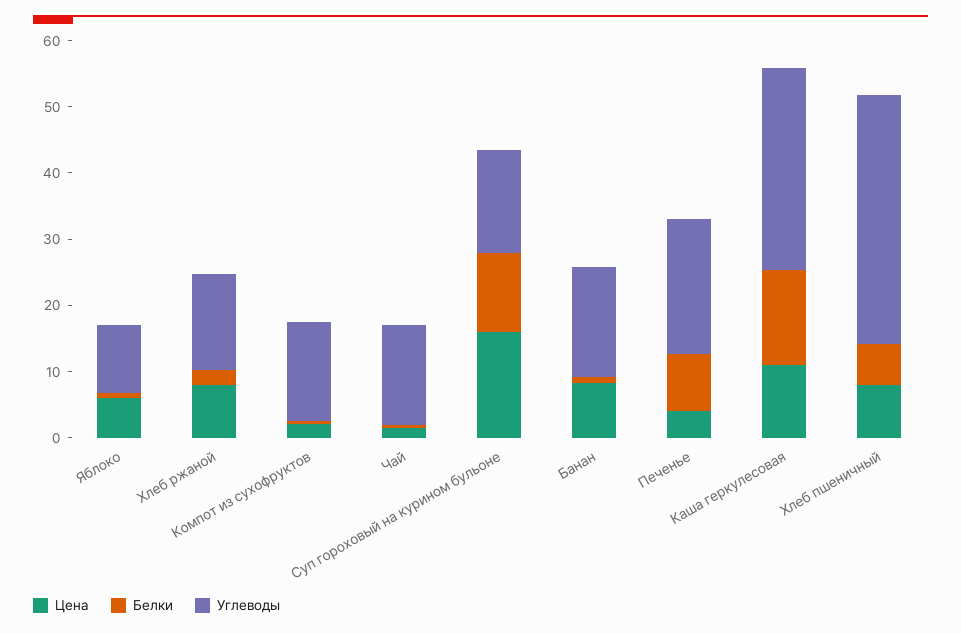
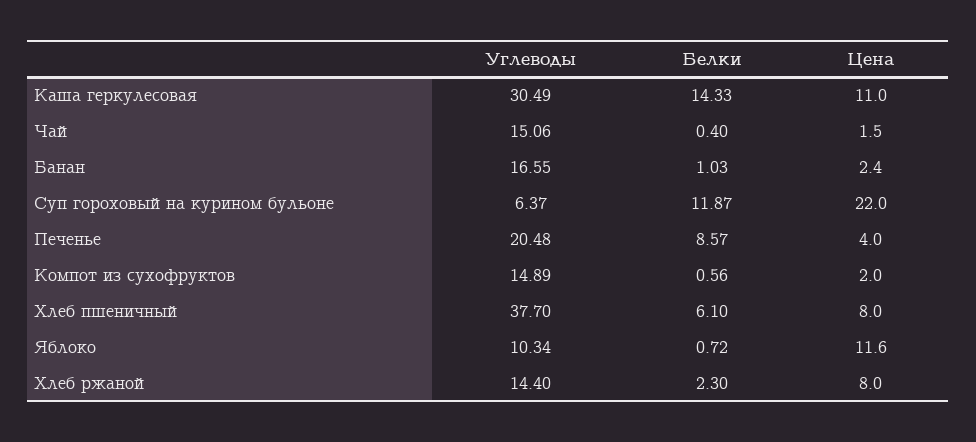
  {
    "Цена": {
-     "Яблоко": 6,
+     "Яблоко": 11.6,
      "Хлеб ржаной": 8,
      "Компот из сухофруктов": 2,
      "Чай": 1.5,
-     "Суп гороховый на курином бульоне": 16,
+     "Суп гороховый на курином бульоне": 22,
-     "Банан": 8,
+     "Банан": 2.4,
      "Печенье": 4,
      "Каша геркулесовая": 11,
      "Хлеб пшеничный": 8
    },
    "Белки": {
      "Яблоко": 0.72,
      "Хлеб ржаной": 2.3,
      "Компот из сухофруктов": 0.56,
      "Чай": 0.4,
      "Суп гороховый на курином бульоне": 11.87,
      "Банан": 1.03,
      "Печенье": 8.57,
      "Каша геркулесовая": 14.33,
      "Хлеб пшеничный": 6.1
    },
    "Углеводы": {
      "Яблоко": 10.34,
      "Хлеб ржаной": 14.4,
      "Компот из сухофруктов": 14.89,
      "Чай": 15.06,
-     "Суп гороховый на курином бульоне": 16,
+     "Суп гороховый на курином бульоне": 6.37,
      "Банан": 16.55,
      "Печенье": 20.48,
      "Каша геркулесовая": 30.49,
      "Хлеб пшеничный": 37.7
    }
  }

